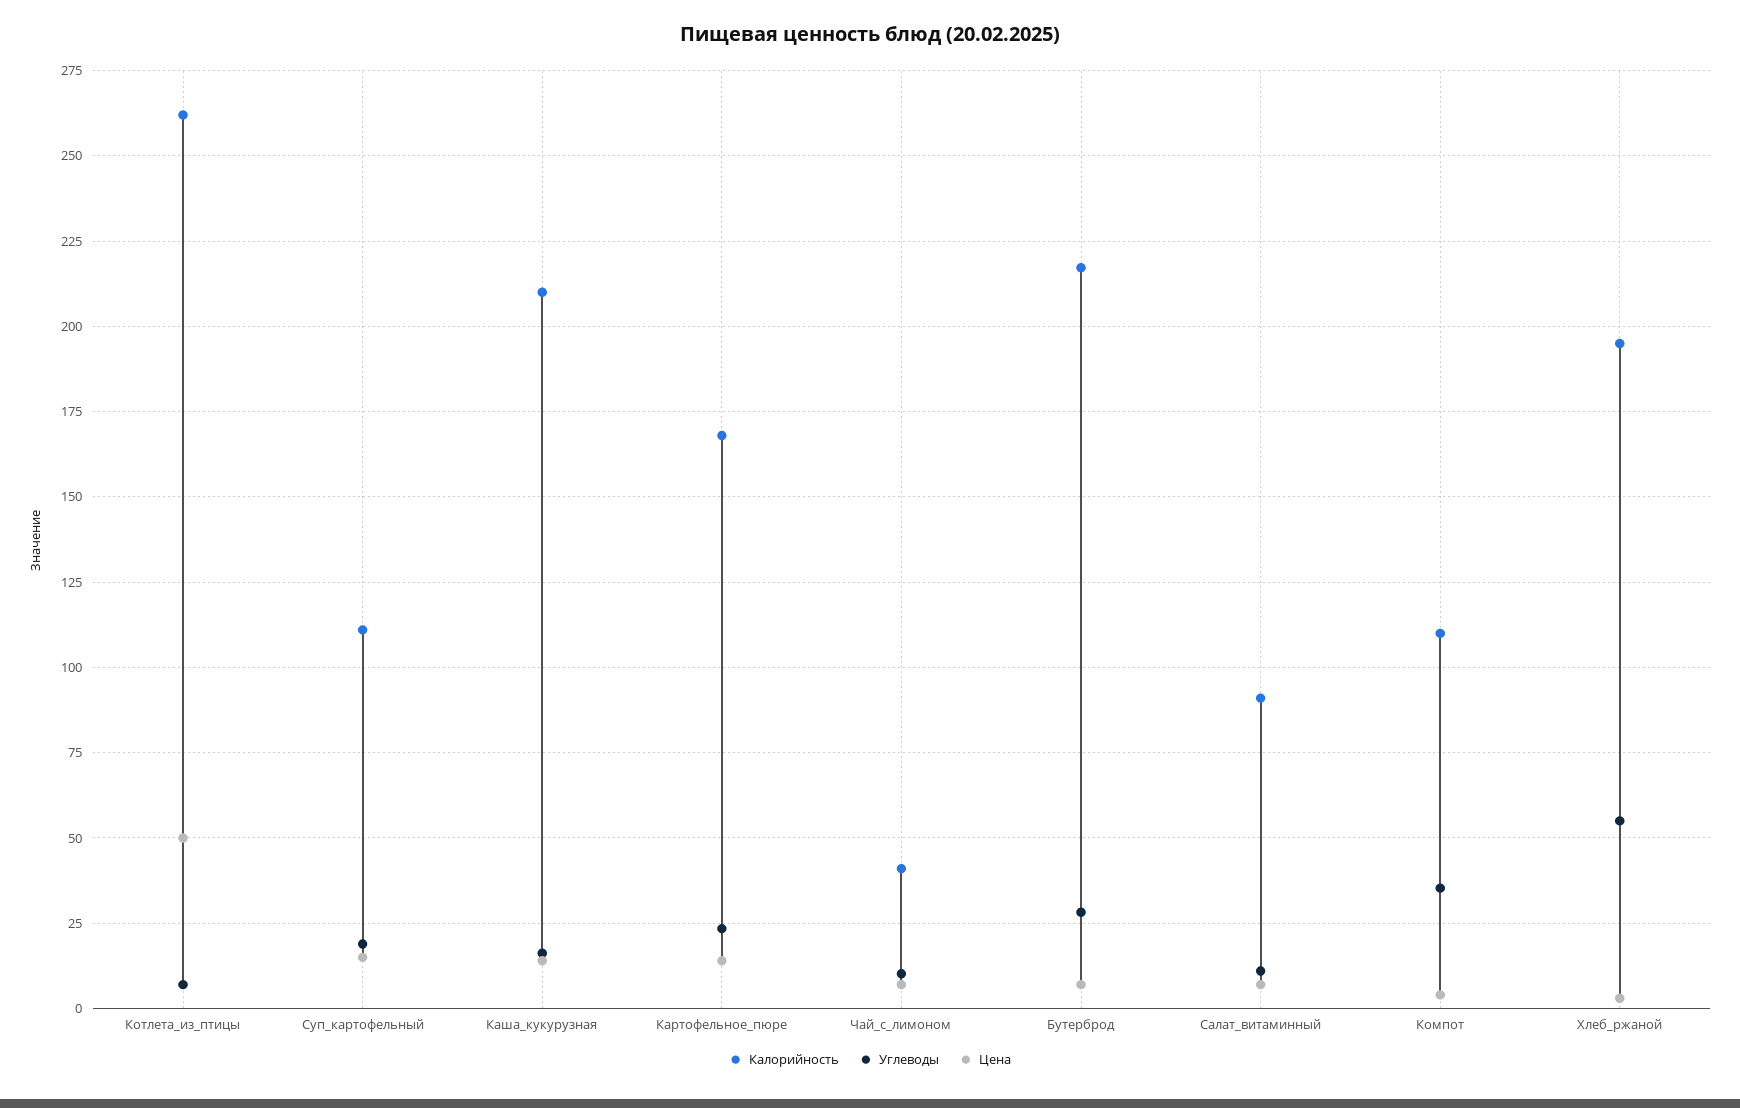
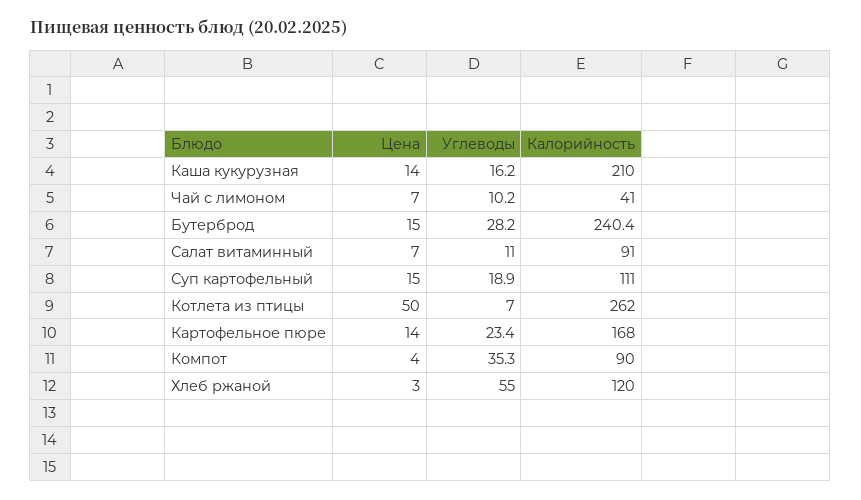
  {
    "Калорийность": {
      "Котлета_из_птицы": 262,
      "Суп_картофельный": 111,
      "Каша_кукурузная": 210,
      "Картофельное_пюре": 168,
      "Чай_с_лимоном": 41,
-     "Бутерброд": 217.5,
+     "Бутерброд": 240.4,
      "Салат_витаминный": 91,
-     "Компот": 110,
+     "Компот": 90,
-     "Хлеб_ржаной": 195
+     "Хлеб_ржаной": 120
    },
    "Углеводы": {
      "Котлета_из_птицы": 7,
      "Суп_картофельный": 18.9,
      "Каша_кукурузная": 16.2,
      "Картофельное_пюре": 23.4,
      "Чай_с_лимоном": 10.2,
      "Бутерброд": 28.2,
      "Салат_витаминный": 11,
      "Компот": 35.3,
      "Хлеб_ржаной": 55
    },
    "Цена": {
      "Котлета_из_птицы": 50,
      "Суп_картофельный": 15,
      "Каша_кукурузная": 14,
      "Картофельное_пюре": 14,
      "Чай_с_лимоном": 7,
-     "Бутерброд": 7.5,
+     "Бутерброд": 15,
      "Салат_витаминный": 7,
      "Компот": 4,
      "Хлеб_ржаной": 3
    }
  }

